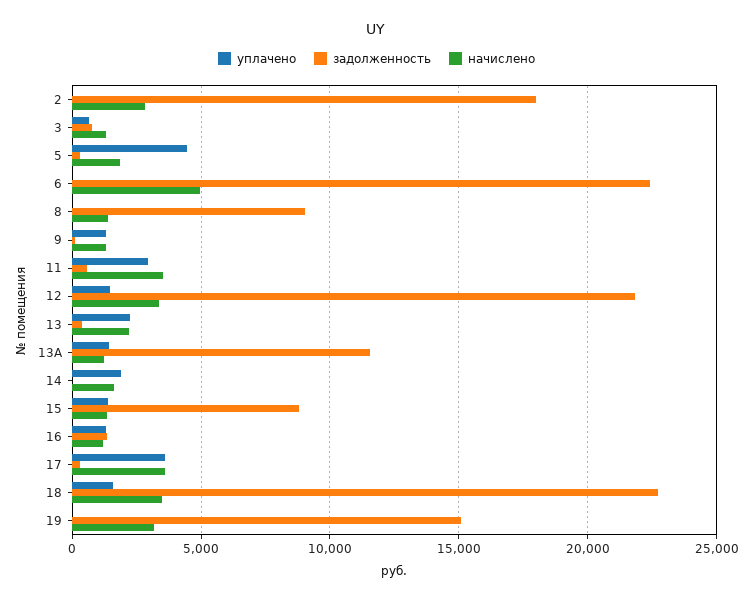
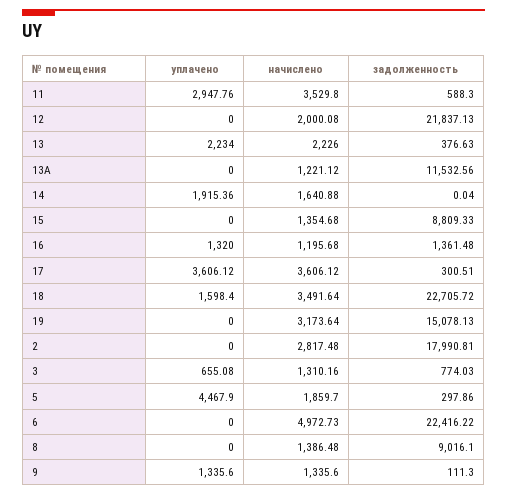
  {
    "уплачено": {
      "2": 0,
      "3": 655.08,
      "5": 4467.9,
      "6": 0,
      "8": 0,
      "9": 1335.6,
      "11": 2947.76,
-     "12": 1500,
+     "12": 0,
      "13": 2234,
-     "13А": 1500,
+     "13А": 0,
      "14": 1915.36,
-     "15": 1500,
+     "15": 0,
      "16": 1320,
      "17": 3606.12,
      "18": 1598.4,
      "19": 0
    },
    "задолженность": {
      "2": 17990.81,
      "3": 774.03,
      "5": 297.86,
      "6": 22416.22,
      "8": 9016.1,
      "9": 111.3,
      "11": 588.3,
      "12": 21837.13,
      "13": 376.63,
      "13А": 11532.56,
      "14": 0.04,
      "15": 8809.33,
      "16": 1361.48,
      "17": 300.51,
      "18": 22705.72,
      "19": 15078.13
    },
    "начислено": {
      "2": 2817.48,
      "3": 1310.16,
      "5": 1859.7,
      "6": 4972.73,
      "8": 1386.48,
      "9": 1335.6,
      "11": 3529.8,
-     "12": 3500,
+     "12": 2000.08,
      "13": 2226,
      "13А": 1221.12,
      "14": 1640.88,
      "15": 1354.68,
      "16": 1195.68,
      "17": 3606.12,
      "18": 3491.64,
      "19": 3173.64
    }
  }

